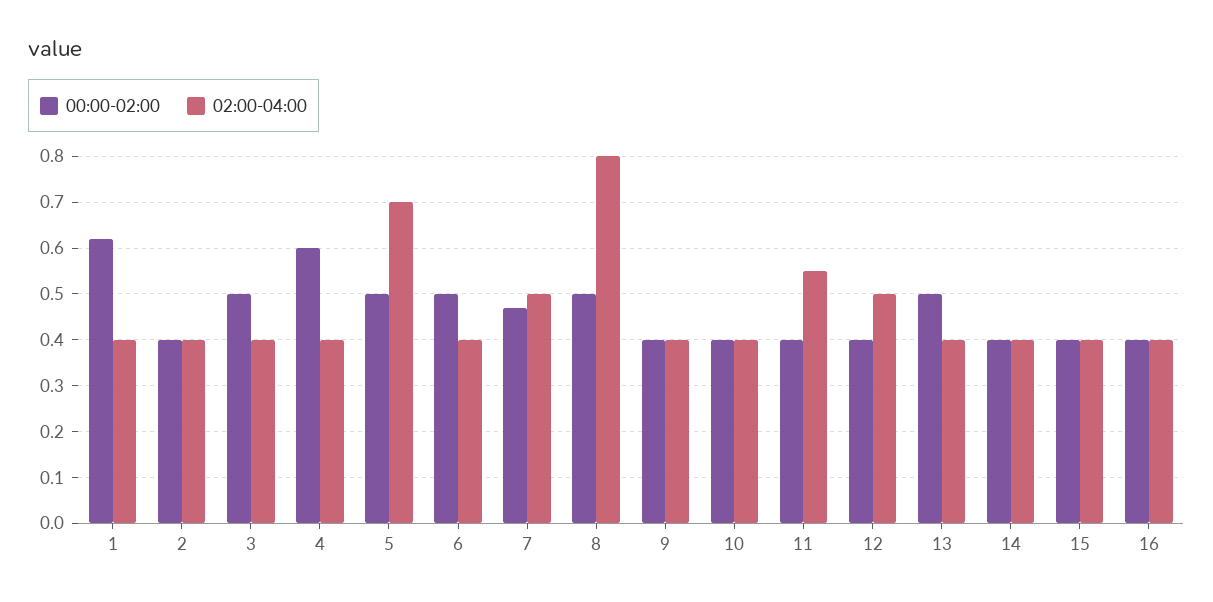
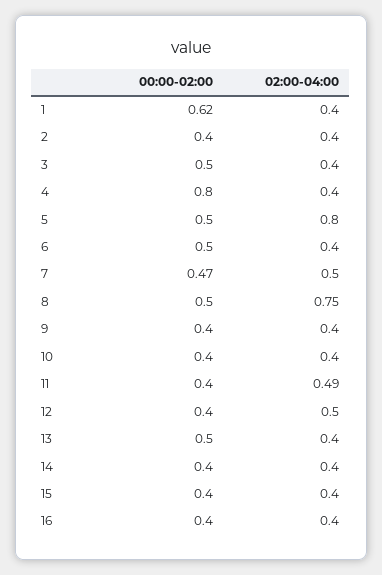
  {
    "00:00-02:00": {
      "1": 0.62,
      "2": 0.4,
      "3": 0.5,
-     "4": 0.6,
+     "4": 0.8,
      "5": 0.5,
      "6": 0.5,
      "7": 0.47,
      "8": 0.5,
      "9": 0.4,
      "10": 0.4,
      "11": 0.4,
      "12": 0.4,
      "13": 0.5,
      "14": 0.4,
      "15": 0.4,
      "16": 0.4
    },
    "02:00-04:00": {
      "1": 0.4,
      "2": 0.4,
      "3": 0.4,
      "4": 0.4,
-     "5": 0.7,
+     "5": 0.8,
      "6": 0.4,
      "7": 0.5,
-     "8": 0.8,
+     "8": 0.75,
      "9": 0.4,
      "10": 0.4,
-     "11": 0.55,
+     "11": 0.49,
      "12": 0.5,
      "13": 0.4,
      "14": 0.4,
      "15": 0.4,
      "16": 0.4
    }
  }

